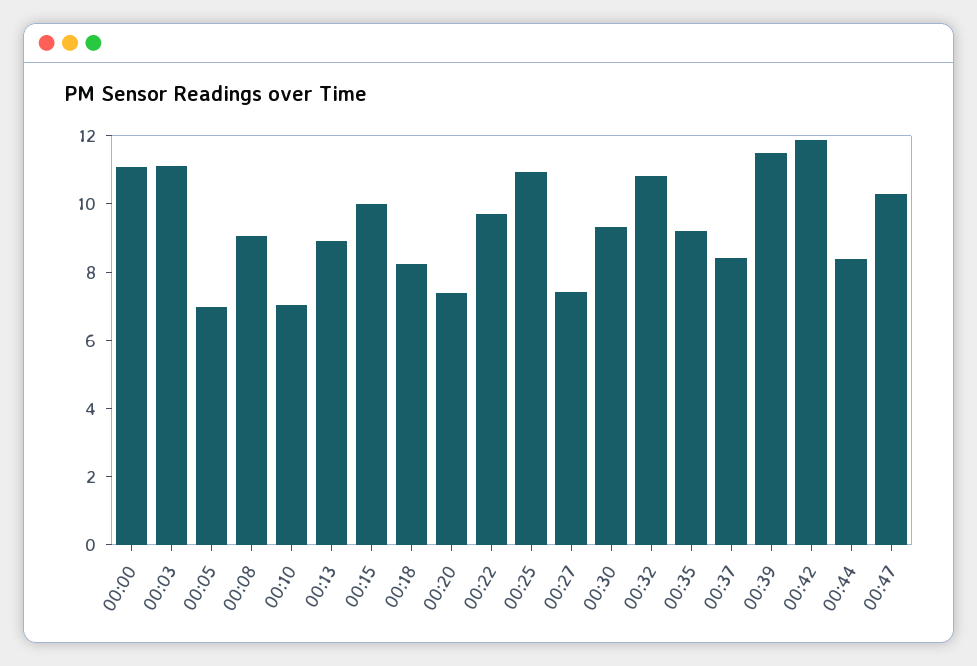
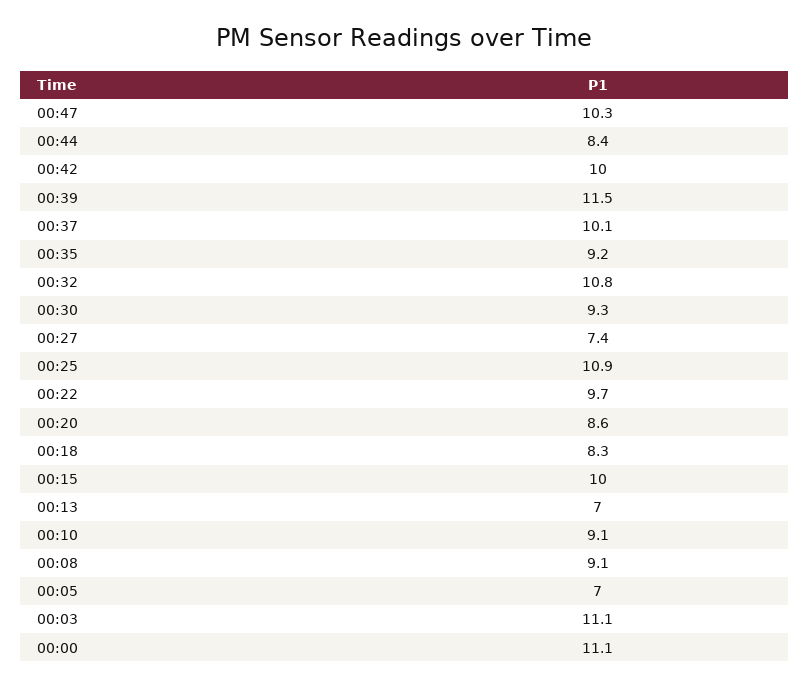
  {
    "00:00": 11.1,
    "00:03": 11.1,
    "00:05": 7,
    "00:08": 9.1,
-   "00:10": 7,
+   "00:10": 9.1,
-   "00:13": 9,
+   "00:13": 7,
    "00:15": 10,
    "00:18": 8.3,
-   "00:20": 7.5,
+   "00:20": 8.6,
    "00:22": 9.7,
    "00:25": 10.9,
    "00:27": 7.4,
    "00:30": 9.3,
    "00:32": 10.8,
    "00:35": 9.2,
-   "00:37": 8.5,
+   "00:37": 10.1,
    "00:39": 11.5,
-   "00:42": 12,
+   "00:42": 10,
    "00:44": 8.4,
    "00:47": 10.3
  }

